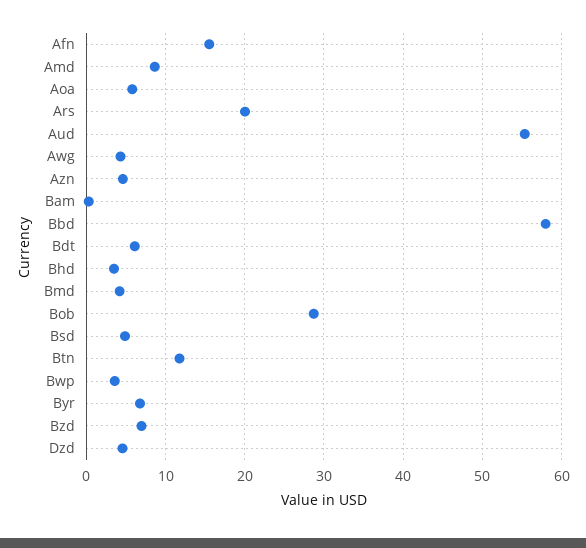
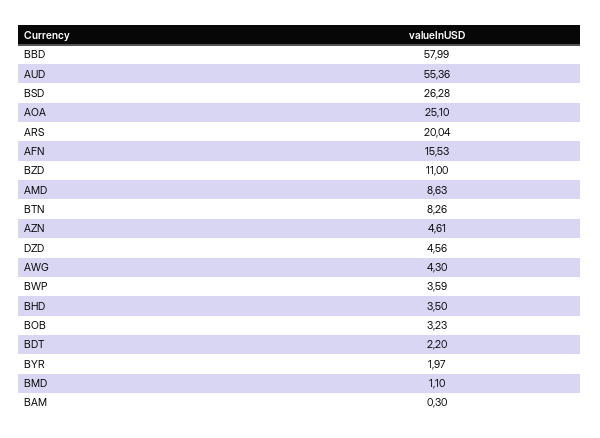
  {
    "Afn": 15.53,
    "Amd": 8.63,
-   "Aoa": 6,
+   "Aoa": 25.1,
    "Ars": 20.04,
    "Aud": 55.36,
    "Awg": 4.3,
    "Azn": 4.61,
    "Bam": 0.3,
    "Bbd": 57.99,
-   "Bdt": 6,
+   "Bdt": 2.2,
    "Bhd": 3.5,
-   "Bmd": 4,
+   "Bmd": 1.1,
-   "Bob": 29,
+   "Bob": 3.23,
-   "Bsd": 5,
+   "Bsd": 26.28,
-   "Btn": 12,
+   "Btn": 8.26,
    "Bwp": 3.59,
-   "Byr": 7,
+   "Byr": 1.97,
-   "Bzd": 7,
+   "Bzd": 11,
    "Dzd": 4.56
  }

